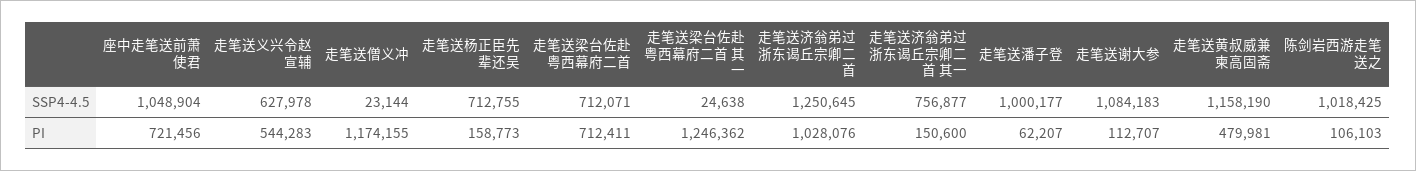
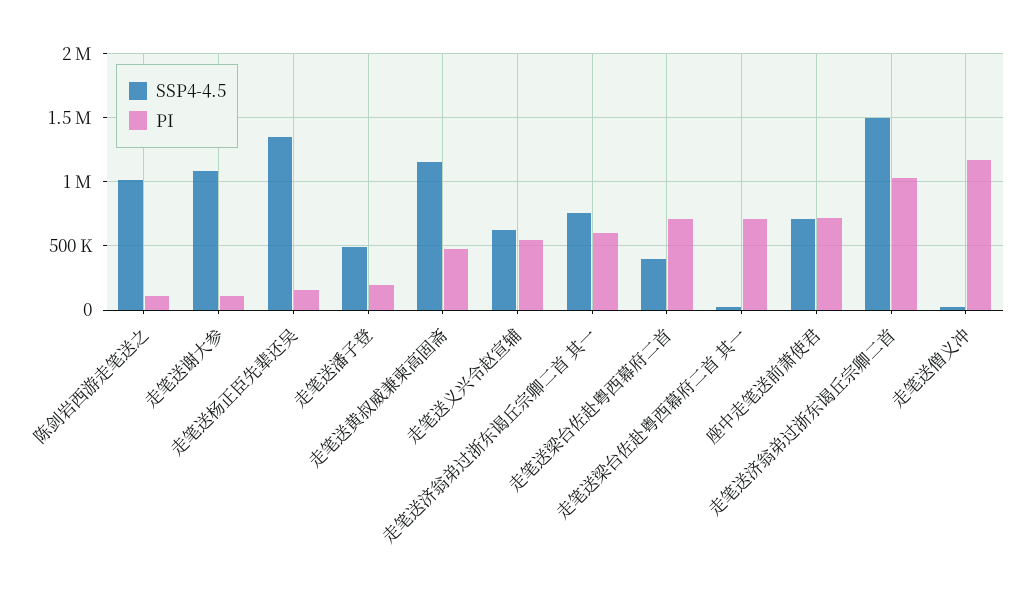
  {
    "SSP4-4.5": {
-     "座中走笔送前萧使君": 1048904,
+     "座中走笔送前萧使君": 700000,
      "走笔送义兴令赵宣辅": 627978,
      "走笔送僧义冲": 23144,
-     "走笔送杨正臣先辈还吴": 712755,
+     "走笔送杨正臣先辈还吴": 1350000,
-     "走笔送梁台佐赴粤西幕府二首": 712071,
+     "走笔送梁台佐赴粤西幕府二首": 400000,
      "走笔送梁台佐赴粤西幕府二首 其一": 24638,
-     "走笔送济翁弟过浙东谒丘宗卿二首": 1250645,
+     "走笔送济翁弟过浙东谒丘宗卿二首": 1500000,
      "走笔送济翁弟过浙东谒丘宗卿二首 其一": 756877,
-     "走笔送潘子登": 1000177,
+     "走笔送潘子登": 500000,
      "走笔送谢大参": 1084183,
      "走笔送黄叔威兼柬高固斋": 1158190,
      "陈剑岩西游走笔送之": 1018425
    },
    "PI": {
      "座中走笔送前萧使君": 721456,
      "走笔送义兴令赵宣辅": 544283,
      "走笔送僧义冲": 1174155,
      "走笔送杨正臣先辈还吴": 158773,
      "走笔送梁台佐赴粤西幕府二首": 712411,
-     "走笔送梁台佐赴粤西幕府二首 其一": 1246362,
+     "走笔送梁台佐赴粤西幕府二首 其一": 700000,
      "走笔送济翁弟过浙东谒丘宗卿二首": 1028076,
-     "走笔送济翁弟过浙东谒丘宗卿二首 其一": 150600,
+     "走笔送济翁弟过浙东谒丘宗卿二首 其一": 600000,
-     "走笔送潘子登": 62207,
+     "走笔送潘子登": 200000,
      "走笔送谢大参": 112707,
      "走笔送黄叔威兼柬高固斋": 479981,
      "陈剑岩西游走笔送之": 106103
    }
  }

